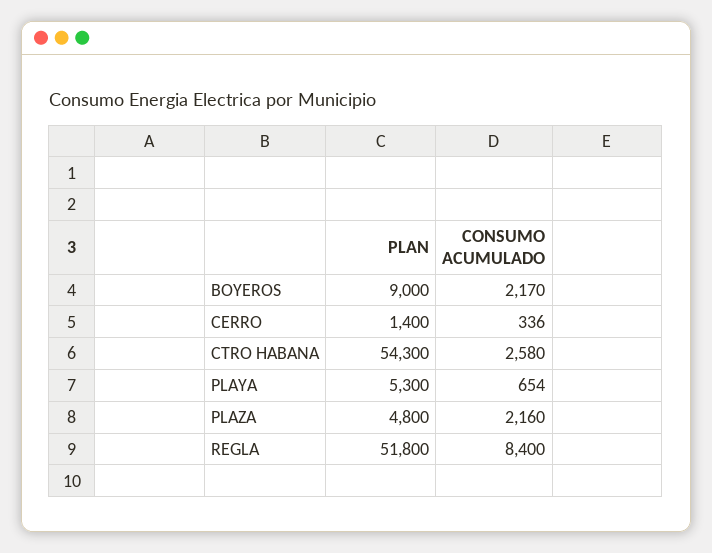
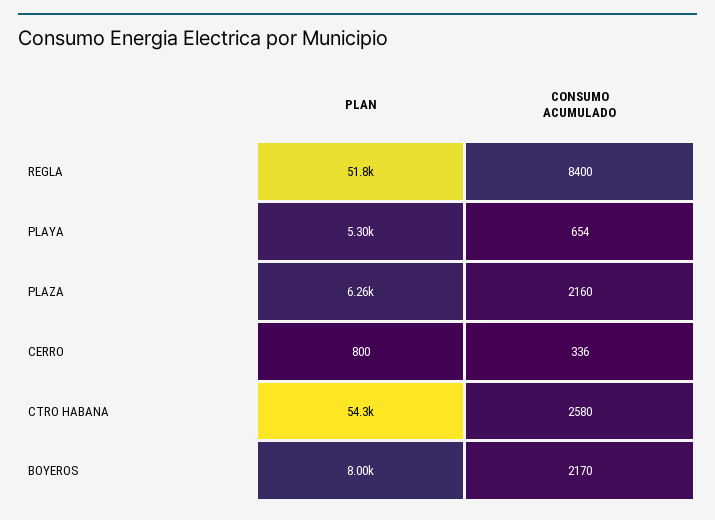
  {
    "PLAN": {
-     "BOYEROS": 9000,
+     "BOYEROS": 8000,
-     "CERRO": 1400,
+     "CERRO": 800,
      "CTRO HABANA": 54300,
      "PLAYA": 5300,
-     "PLAZA": 4800,
+     "PLAZA": 6260,
      "REGLA": 51800
    },
    "CONSUMO ACUMULADO": {
      "BOYEROS": 2170,
      "CERRO": 336,
      "CTRO HABANA": 2580,
      "PLAYA": 654,
      "PLAZA": 2160,
      "REGLA": 8400
    }
  }

